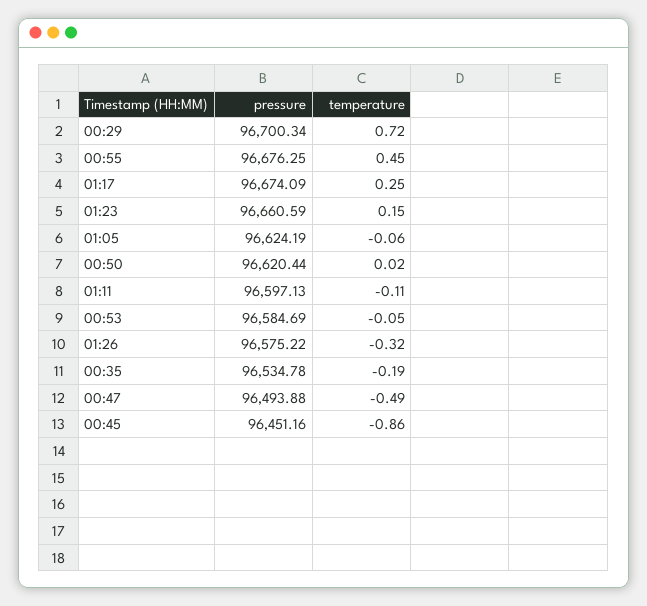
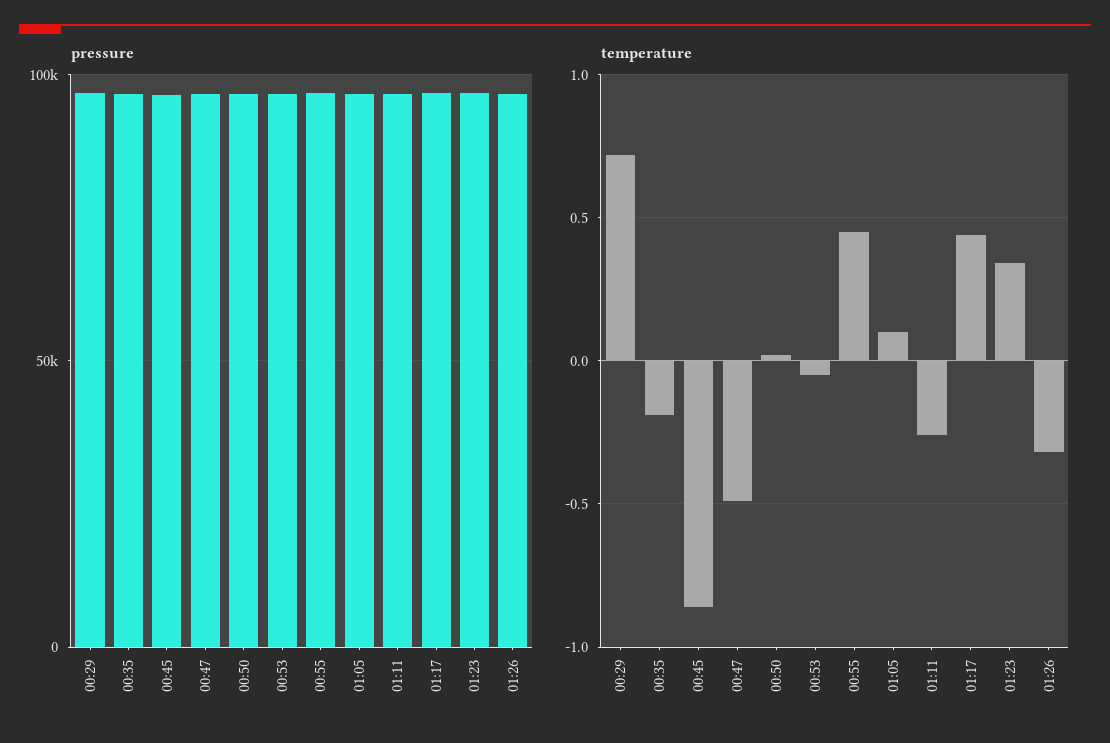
  {
    "pressure": {
      "00:29": 96700.34,
      "00:55": 96676.25,
      "01:17": 96674.09,
      "01:23": 96660.59,
      "01:05": 96624.19,
      "00:50": 96620.44,
      "01:11": 96597.13,
      "00:53": 96584.69,
      "01:26": 96575.22,
      "00:35": 96534.78,
      "00:47": 96493.88,
      "00:45": 96451.16
    },
    "temperature": {
      "00:29": 0.72,
      "00:55": 0.45,
-     "01:17": 0.25,
+     "01:17": 0.45,
-     "01:23": 0.15,
+     "01:23": 0.35,
-     "01:05": -0.06,
+     "01:05": 0.1,
      "00:50": 0.02,
-     "01:11": -0.11,
+     "01:11": -0.25,
      "00:53": -0.05,
      "01:26": -0.32,
      "00:35": -0.19,
      "00:47": -0.49,
      "00:45": -0.86
    }
  }

